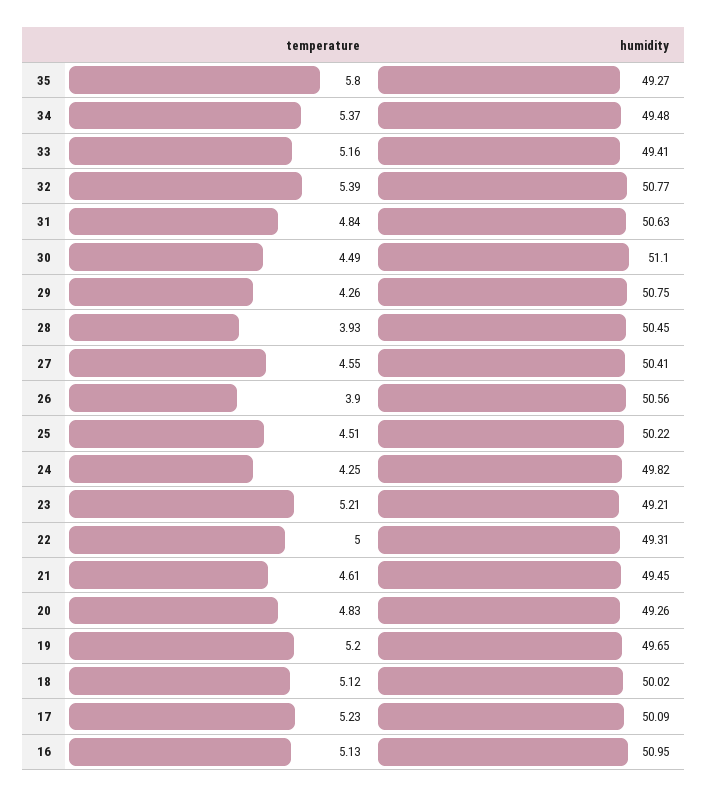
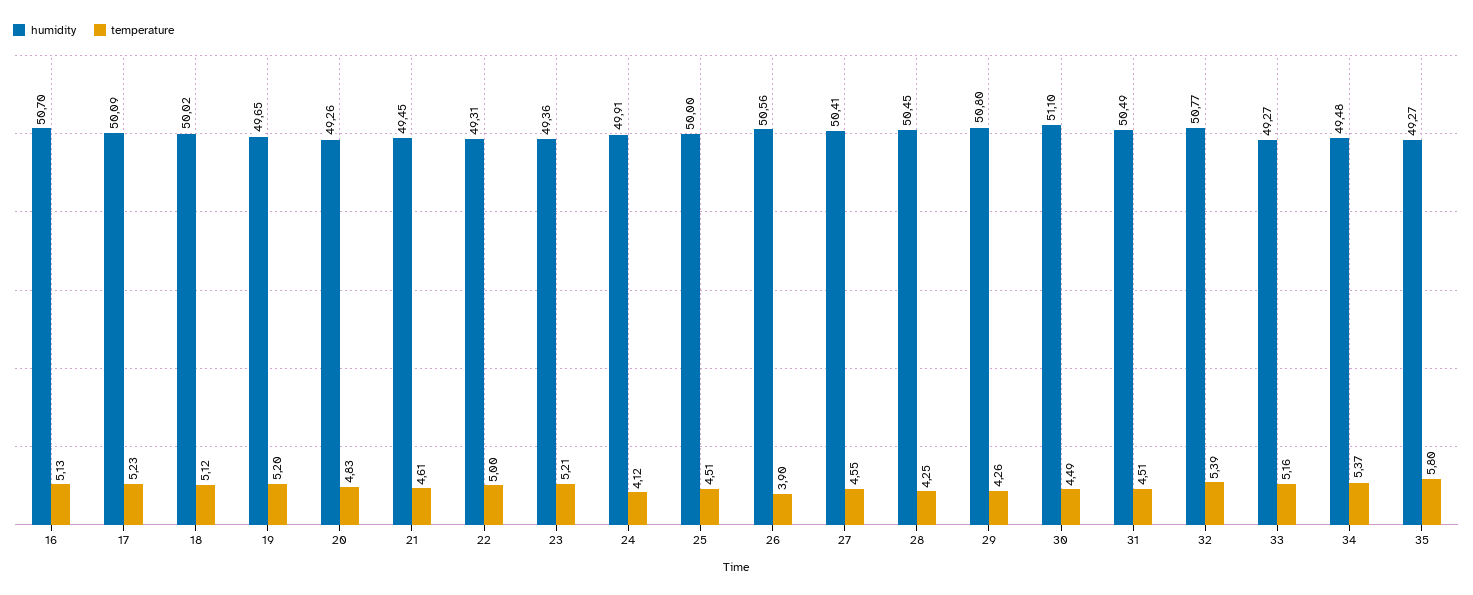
  {
    "temperature": {
      "35": 5.8,
      "34": 5.37,
      "33": 5.16,
      "32": 5.39,
-     "31": 4.84,
+     "31": 4.51,
      "30": 4.49,
      "29": 4.26,
-     "28": 3.93,
+     "28": 4.25,
      "27": 4.55,
      "26": 3.9,
      "25": 4.51,
-     "24": 4.25,
+     "24": 4.12,
      "23": 5.21,
      "22": 5,
      "21": 4.61,
      "20": 4.83,
      "19": 5.2,
      "18": 5.12,
      "17": 5.23,
      "16": 5.13
    },
    "humidity": {
      "35": 49.27,
      "34": 49.48,
-     "33": 49.41,
+     "33": 49.27,
      "32": 50.77,
-     "31": 50.63,
+     "31": 50.49,
      "30": 51.1,
-     "29": 50.75,
+     "29": 50.8,
      "28": 50.45,
      "27": 50.41,
      "26": 50.56,
-     "25": 50.22,
+     "25": 50,
-     "24": 49.82,
+     "24": 49.91,
-     "23": 49.21,
+     "23": 49.36,
      "22": 49.31,
      "21": 49.45,
      "20": 49.26,
      "19": 49.65,
      "18": 50.02,
      "17": 50.09,
-     "16": 50.95
+     "16": 50.7
    }
  }

